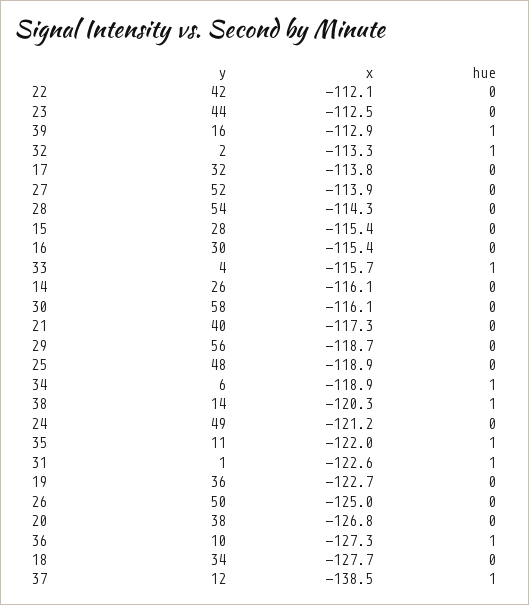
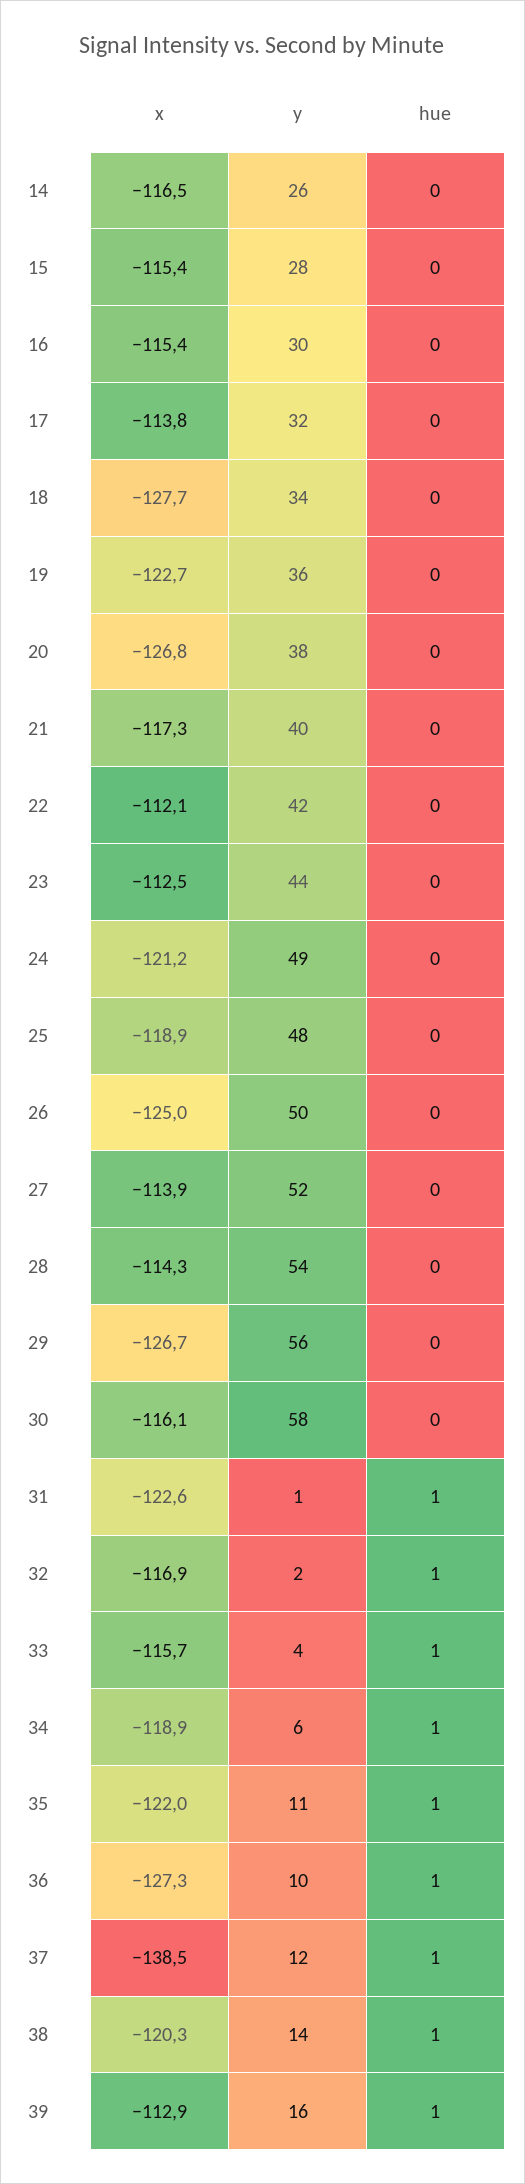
  {
    "y": {
      "22": 42,
      "23": 44,
      "39": 16,
      "32": 2,
      "17": 32,
      "27": 52,
      "28": 54,
      "15": 28,
      "16": 30,
      "33": 4,
      "14": 26,
      "30": 58,
      "21": 40,
      "29": 56,
      "25": 48,
      "34": 6,
      "38": 14,
      "24": 49,
      "35": 11,
      "31": 1,
      "19": 36,
      "26": 50,
      "20": 38,
      "36": 10,
      "18": 34,
      "37": 12
    },
    "x": {
      "22": -112.1,
      "23": -112.5,
      "39": -112.9,
-     "32": -113.3,
+     "32": -116.9,
      "17": -113.8,
      "27": -113.9,
      "28": -114.3,
      "15": -115.4,
      "16": -115.4,
      "33": -115.7,
-     "14": -116.1,
+     "14": -116.5,
      "30": -116.1,
      "21": -117.3,
-     "29": -118.7,
+     "29": -126.7,
      "25": -118.9,
      "34": -118.9,
      "38": -120.3,
      "24": -121.2,
      "35": -122,
      "31": -122.6,
      "19": -122.7,
      "26": -125,
      "20": -126.8,
      "36": -127.3,
      "18": -127.7,
      "37": -138.5
    },
    "hue": {
      "22": 0,
      "23": 0,
      "39": 1,
      "32": 1,
      "17": 0,
      "27": 0,
      "28": 0,
      "15": 0,
      "16": 0,
      "33": 1,
      "14": 0,
      "30": 0,
      "21": 0,
      "29": 0,
      "25": 0,
      "34": 1,
      "38": 1,
      "24": 0,
      "35": 1,
      "31": 1,
      "19": 0,
      "26": 0,
      "20": 0,
      "36": 1,
      "18": 0,
      "37": 1
    }
  }

